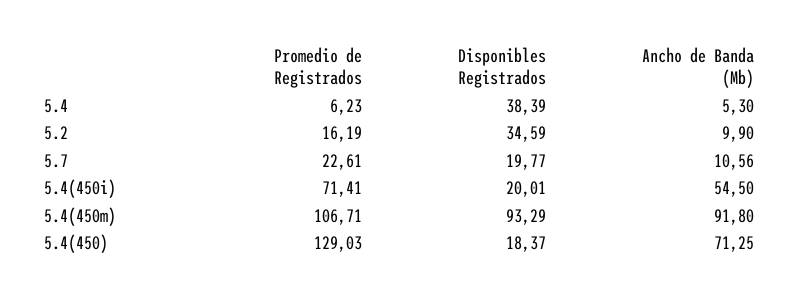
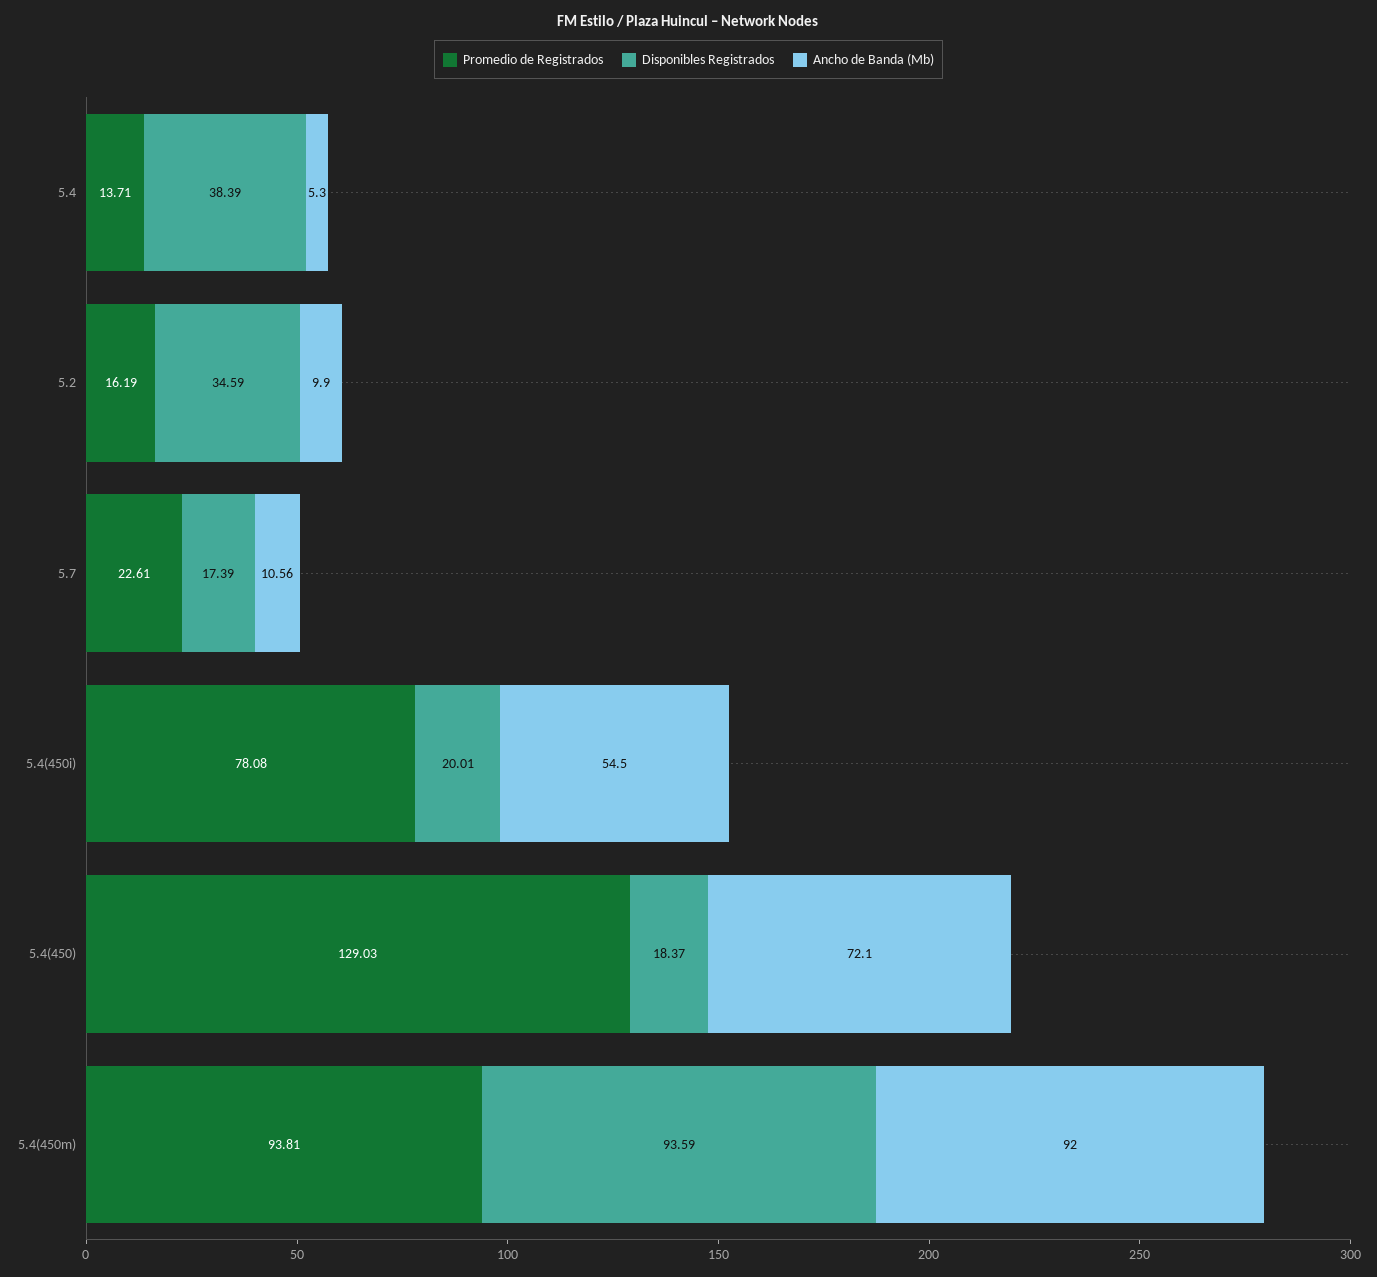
  {
    "Promedio de Registrados": {
-     "5.4": 6.23,
+     "5.4": 13.71,
      "5.2": 16.19,
      "5.7": 22.61,
-     "5.4(450i)": 71.41,
+     "5.4(450i)": 78.08,
-     "5.4(450m)": 106.71,
+     "5.4(450m)": 93.81,
      "5.4(450)": 129.03
    },
    "Disponibles Registrados": {
      "5.4": 38.39,
      "5.2": 34.59,
-     "5.7": 19.77,
+     "5.7": 17.39,
      "5.4(450i)": 20.01,
-     "5.4(450m)": 93.29,
+     "5.4(450m)": 93.59,
      "5.4(450)": 18.37
    },
    "Ancho de Banda (Mb)": {
      "5.4": 5.3,
      "5.2": 9.9,
      "5.7": 10.56,
      "5.4(450i)": 54.5,
-     "5.4(450m)": 91.8,
+     "5.4(450m)": 92,
-     "5.4(450)": 71.25
+     "5.4(450)": 72.1
    }
  }

